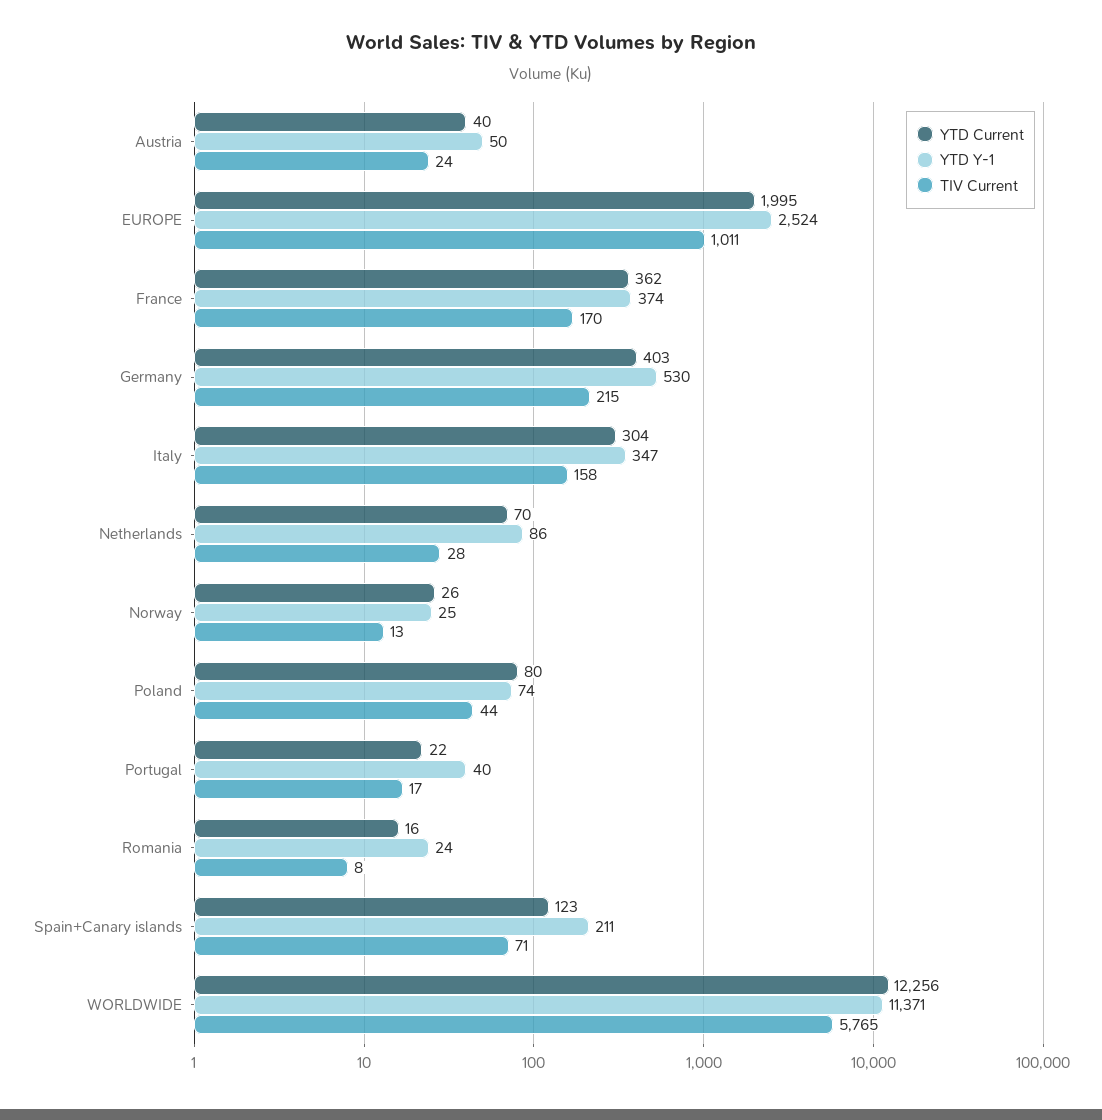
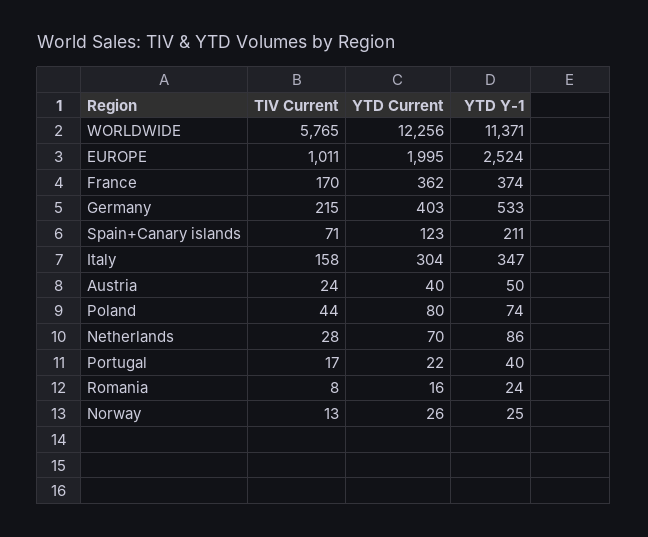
  {
    "YTD Current": {
      "Austria": 40,
      "EUROPE": 1995,
      "France": 362,
      "Germany": 403,
      "Italy": 304,
      "Netherlands": 70,
      "Norway": 26,
      "Poland": 80,
      "Portugal": 22,
      "Romania": 16,
      "Spain+Canary islands": 123,
      "WORLDWIDE": 12256
    },
    "YTD Y-1": {
      "Austria": 50,
      "EUROPE": 2524,
      "France": 374,
-     "Germany": 530,
+     "Germany": 533,
      "Italy": 347,
      "Netherlands": 86,
      "Norway": 25,
      "Poland": 74,
      "Portugal": 40,
      "Romania": 24,
      "Spain+Canary islands": 211,
      "WORLDWIDE": 11371
    },
    "TIV Current": {
      "Austria": 24,
      "EUROPE": 1011,
      "France": 170,
      "Germany": 215,
      "Italy": 158,
      "Netherlands": 28,
      "Norway": 13,
      "Poland": 44,
      "Portugal": 17,
      "Romania": 8,
      "Spain+Canary islands": 71,
      "WORLDWIDE": 5765
    }
  }

